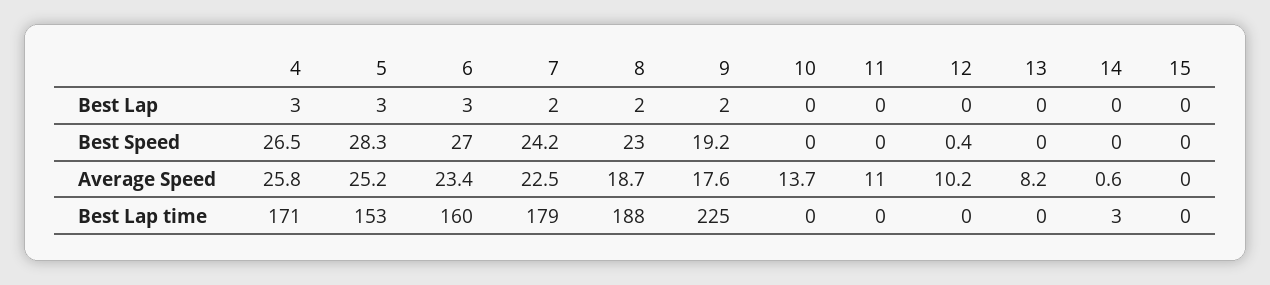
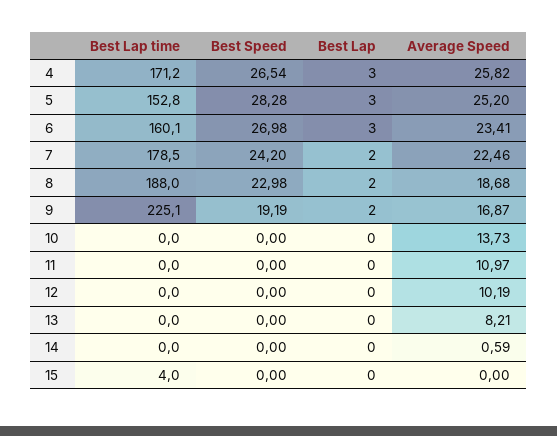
  {
    "4": {
      "Best Lap": 3,
      "Best Speed": 26.54,
      "Average Speed": 25.82,
      "Best Lap time": 171.2
    },
    "5": {
      "Best Lap": 3,
      "Best Speed": 28.28,
      "Average Speed": 25.2,
      "Best Lap time": 152.8
    },
    "6": {
      "Best Lap": 3,
      "Best Speed": 26.98,
      "Average Speed": 23.41,
      "Best Lap time": 160.1
    },
    "7": {
      "Best Lap": 2,
      "Best Speed": 24.2,
      "Average Speed": 22.46,
      "Best Lap time": 178.5
    },
    "8": {
      "Best Lap": 2,
      "Best Speed": 22.98,
      "Average Speed": 18.68,
      "Best Lap time": 188
    },
    "9": {
      "Best Lap": 2,
      "Best Speed": 19.19,
-     "Average Speed": 17.6,
+     "Average Speed": 16.87,
      "Best Lap time": 225.1
    },
    "10": {
      "Best Lap": 0,
      "Best Speed": 0,
      "Average Speed": 13.73,
      "Best Lap time": 0
    },
    "11": {
      "Best Lap": 0,
      "Best Speed": 0,
      "Average Speed": 10.97,
      "Best Lap time": 0
    },
    "12": {
      "Best Lap": 0,
-     "Best Speed": 0.4,
+     "Best Speed": 0,
      "Average Speed": 10.19,
      "Best Lap time": 0
    },
    "13": {
      "Best Lap": 0,
      "Best Speed": 0,
      "Average Speed": 8.21,
      "Best Lap time": 0
    },
    "14": {
      "Best Lap": 0,
      "Best Speed": 0,
      "Average Speed": 0.59,
-     "Best Lap time": 3
+     "Best Lap time": 0
    },
    "15": {
      "Best Lap": 0,
      "Best Speed": 0,
      "Average Speed": 0,
-     "Best Lap time": 0
+     "Best Lap time": 4
    }
  }

